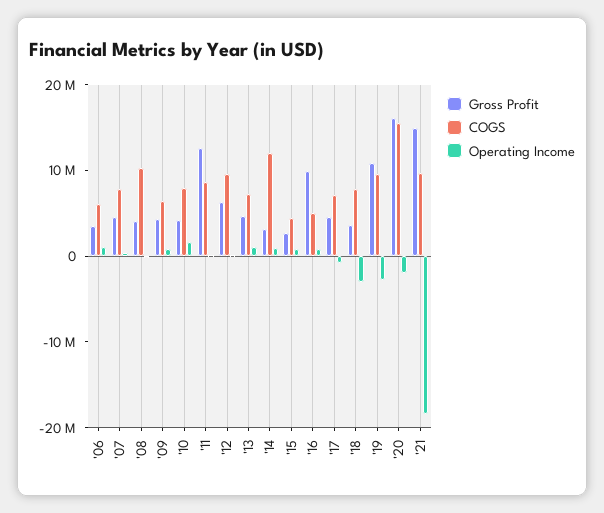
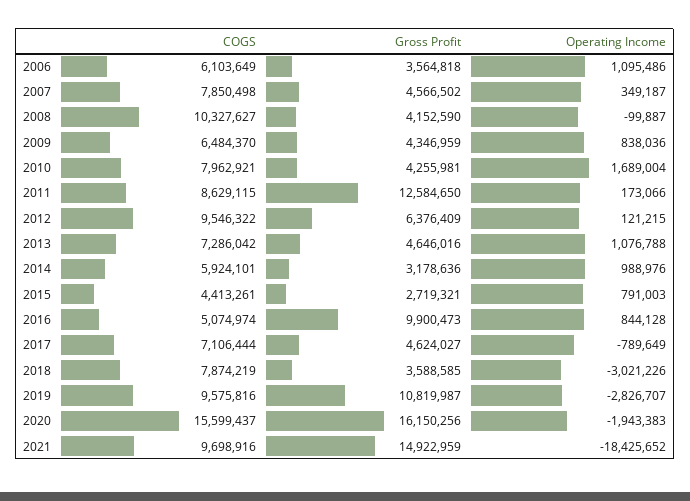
  {
    "Gross Profit": {
      "'06": 3564818,
      "'07": 4566502,
      "'08": 4152590,
      "'09": 4346959,
      "'10": 4255981,
      "'11": 12584650,
      "'12": 6376409,
      "'13": 4646016,
      "'14": 3178636,
      "'15": 2719321,
      "'16": 9900473,
      "'17": 4624027,
      "'18": 3588585,
      "'19": 10819987,
      "'20": 16150256,
      "'21": 14922959
    },
    "COGS": {
      "'06": 6103649,
      "'07": 7850498,
      "'08": 10327627,
      "'09": 6484370,
      "'10": 7962921,
      "'11": 8629115,
      "'12": 9546322,
      "'13": 7286042,
-     "'14": 12000000,
+     "'14": 5924101,
      "'15": 4413261,
      "'16": 5074974,
      "'17": 7106444,
      "'18": 7874219,
      "'19": 9575816,
      "'20": 15599437,
      "'21": 9698916
    },
    "Operating Income": {
      "'06": 1095486,
      "'07": 349187,
      "'08": -99887,
      "'09": 838036,
      "'10": 1689004,
      "'11": 173066,
      "'12": 121215,
      "'13": 1076788,
      "'14": 988976,
      "'15": 791003,
      "'16": 844128,
      "'17": -789649,
      "'18": -3021226,
      "'19": -2826707,
      "'20": -1943383,
      "'21": -18425652
    }
  }

